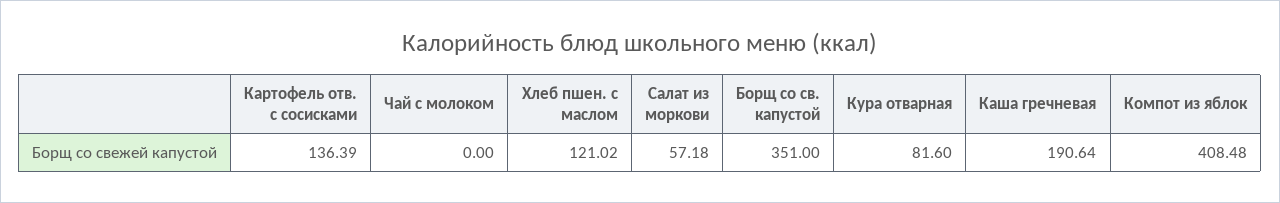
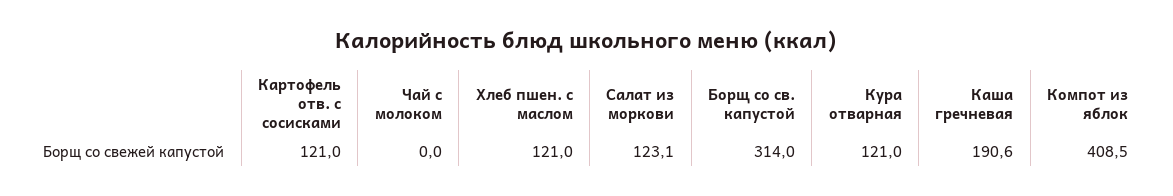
  {
-   "Картофель отв. с сосисками": 136.39,
+   "Картофель отв. с сосисками": 121,
    "Чай с молоком": 0,
    "Хлеб пшен. с маслом": 121.02,
-   "Салат из моркови": 57.18,
+   "Салат из моркови": 123.1,
-   "Борщ со св. капустой": 351,
+   "Борщ со св. капустой": 314,
-   "Кура отварная": 81.6,
+   "Кура отварная": 121,
    "Каша гречневая": 190.64,
    "Компот из яблок": 408.48
  }

